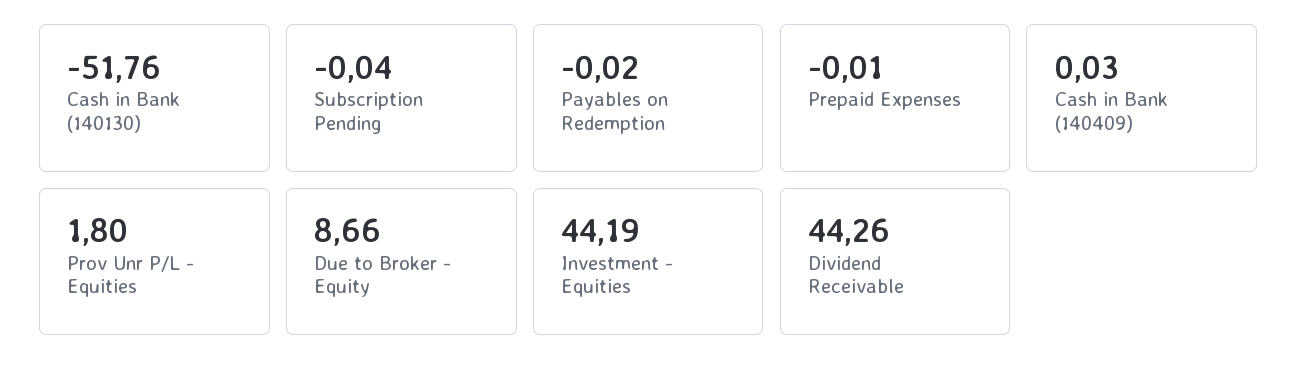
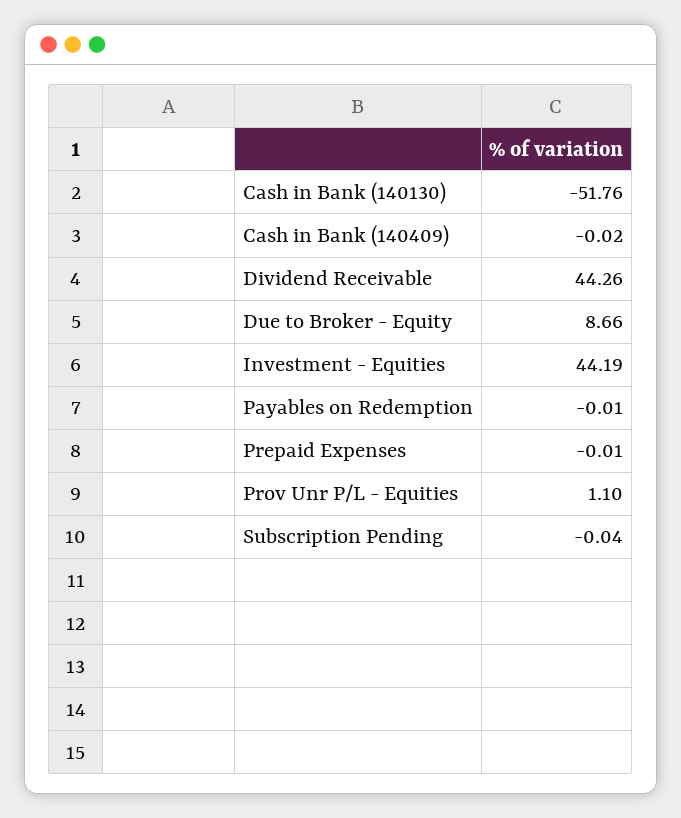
  {
    "Cash in Bank (140130)": -51.76,
    "Subscription Pending": -0.04,
-   "Payables on Redemption": -0.02,
+   "Payables on Redemption": -0.01,
    "Prepaid Expenses": -0.01,
-   "Cash in Bank (140409)": 0.03,
+   "Cash in Bank (140409)": -0.02,
-   "Prov Unr P/L - Equities": 1.8,
+   "Prov Unr P/L - Equities": 1.1,
    "Due to Broker - Equity": 8.66,
    "Investment - Equities": 44.19,
    "Dividend Receivable": 44.26
  }

